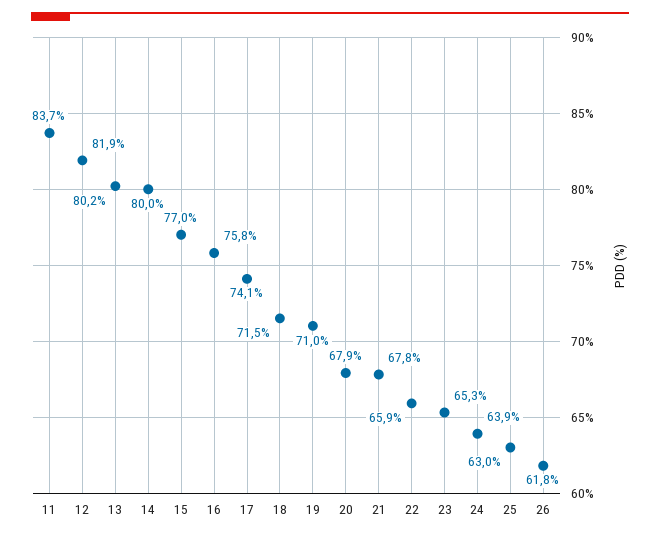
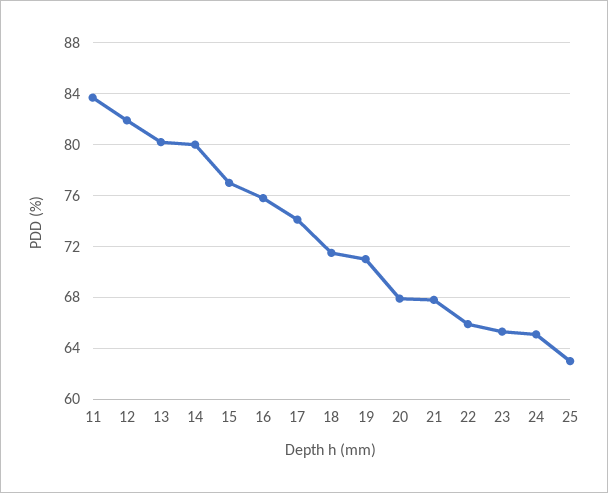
  {
    "11": 83.7,
    "12": 81.9,
    "13": 80.2,
    "14": 80,
    "15": 77,
    "16": 75.8,
    "17": 74.1,
    "18": 71.5,
    "19": 71,
    "20": 67.9,
    "21": 67.8,
    "22": 65.9,
    "23": 65.3,
-   "24": 63.9,
+   "24": 65,
-   "25": 63,
+   "25": 63
-   "26": 61.8
  }

